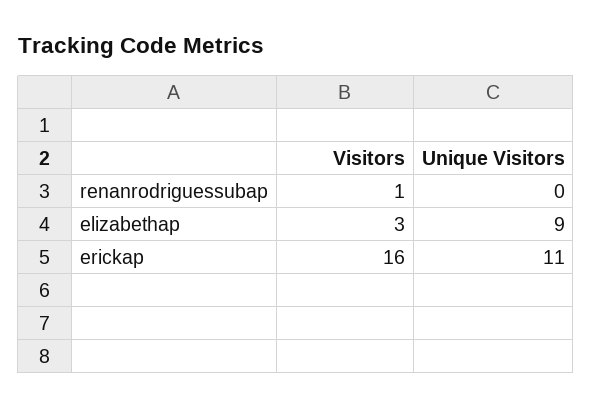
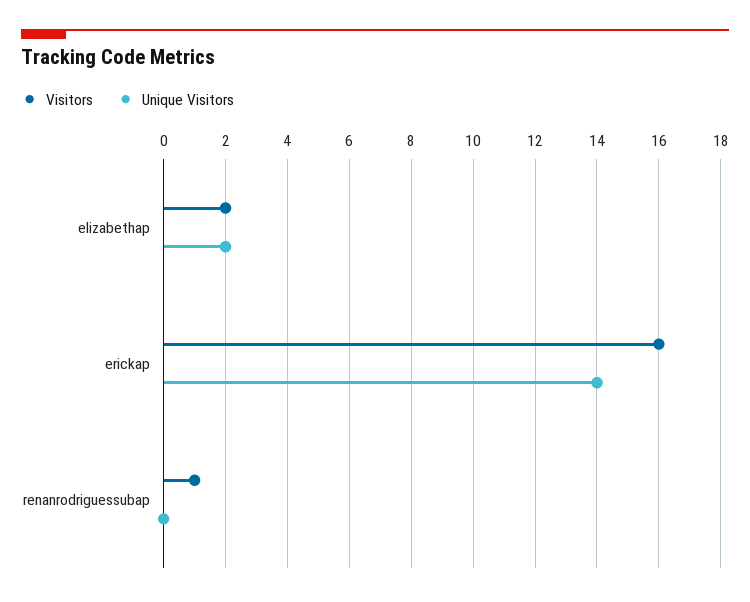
  {
    "Visitors": {
      "renanrodriguessubap": 1,
-     "elizabethap": 3,
+     "elizabethap": 2,
      "erickap": 16
    },
    "Unique Visitors": {
      "renanrodriguessubap": 0,
-     "elizabethap": 9,
+     "elizabethap": 2,
-     "erickap": 11
+     "erickap": 14
    }
  }

